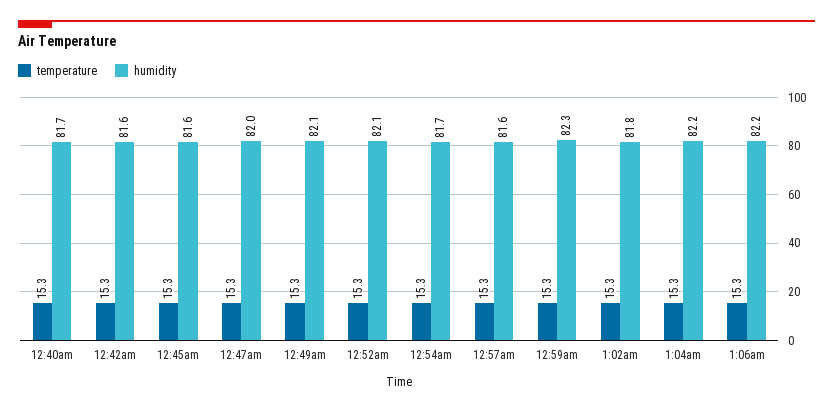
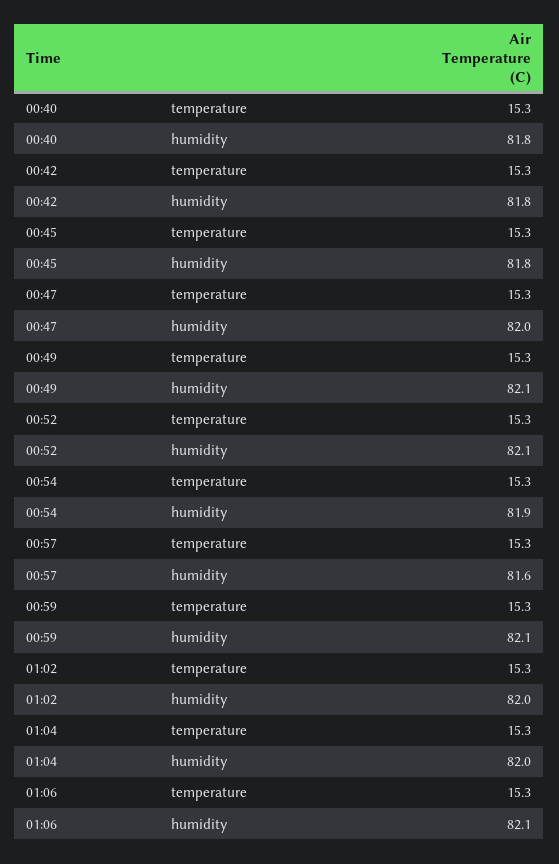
  {
    "temperature": {
      "12:40am": 15.3,
      "12:42am": 15.3,
      "12:45am": 15.3,
      "12:47am": 15.3,
      "12:49am": 15.3,
      "12:52am": 15.3,
      "12:54am": 15.3,
      "12:57am": 15.3,
      "12:59am": 15.3,
      "1:02am": 15.3,
      "1:04am": 15.3,
      "1:06am": 15.3
    },
    "humidity": {
-     "12:40am": 81.7,
+     "12:40am": 81.8,
-     "12:42am": 81.6,
+     "12:42am": 81.8,
-     "12:45am": 81.6,
+     "12:45am": 81.8,
      "12:47am": 82,
      "12:49am": 82.1,
      "12:52am": 82.1,
-     "12:54am": 81.7,
+     "12:54am": 81.9,
      "12:57am": 81.6,
-     "12:59am": 82.3,
+     "12:59am": 82.1,
-     "1:02am": 81.8,
+     "1:02am": 82,
-     "1:04am": 82.2,
+     "1:04am": 82,
-     "1:06am": 82.2
+     "1:06am": 82.1
    }
  }

